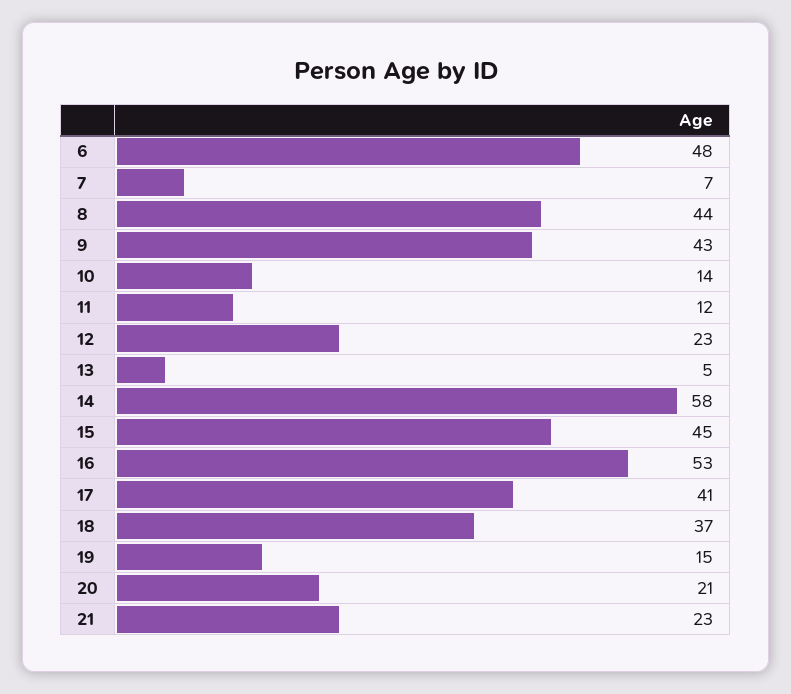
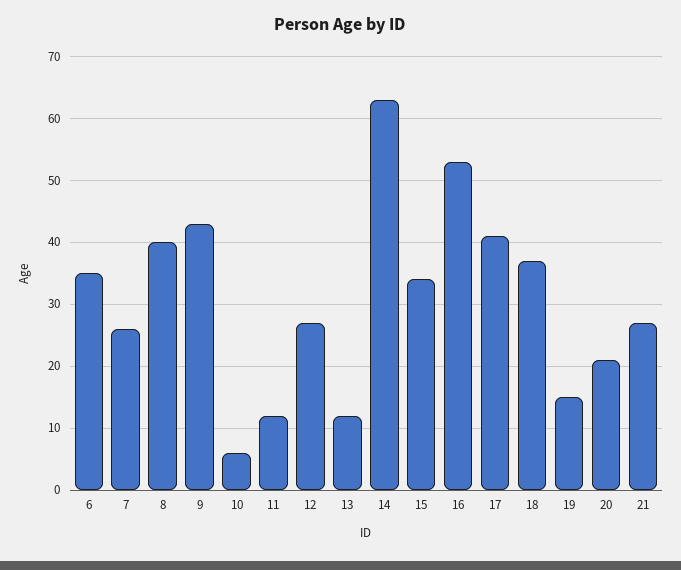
  {
-   "6": 48,
+   "6": 35,
-   "7": 7,
+   "7": 26,
-   "8": 44,
+   "8": 40,
    "9": 43,
-   "10": 14,
+   "10": 6,
    "11": 12,
-   "12": 23,
+   "12": 27,
-   "13": 5,
+   "13": 12,
-   "14": 58,
+   "14": 63,
-   "15": 45,
+   "15": 34,
    "16": 53,
    "17": 41,
    "18": 37,
    "19": 15,
    "20": 21,
-   "21": 23
+   "21": 27
  }

